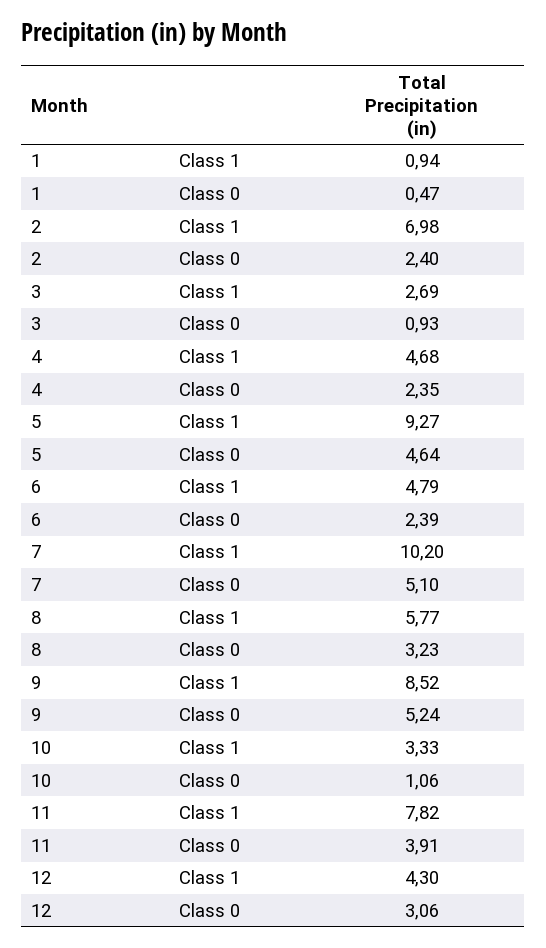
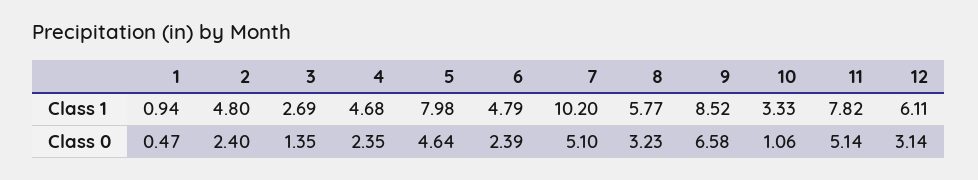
  {
    "1": {
      "Class 1": 0.94,
      "Class 0": 0.47
    },
    "2": {
-     "Class 1": 6.98,
+     "Class 1": 4.8,
      "Class 0": 2.4
    },
    "3": {
      "Class 1": 2.69,
-     "Class 0": 0.93
+     "Class 0": 1.35
    },
    "4": {
      "Class 1": 4.68,
      "Class 0": 2.35
    },
    "5": {
-     "Class 1": 9.27,
+     "Class 1": 7.98,
      "Class 0": 4.64
    },
    "6": {
      "Class 1": 4.79,
      "Class 0": 2.39
    },
    "7": {
      "Class 1": 10.2,
      "Class 0": 5.1
    },
    "8": {
      "Class 1": 5.77,
      "Class 0": 3.23
    },
    "9": {
      "Class 1": 8.52,
-     "Class 0": 5.24
+     "Class 0": 6.58
    },
    "10": {
      "Class 1": 3.33,
      "Class 0": 1.06
    },
    "11": {
      "Class 1": 7.82,
-     "Class 0": 3.91
+     "Class 0": 5.14
    },
    "12": {
-     "Class 1": 4.3,
+     "Class 1": 6.11,
-     "Class 0": 3.06
+     "Class 0": 3.14
    }
  }

